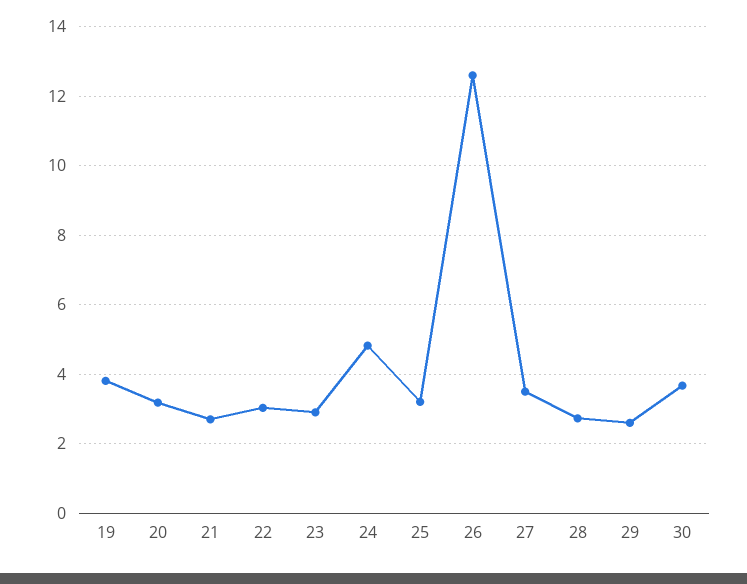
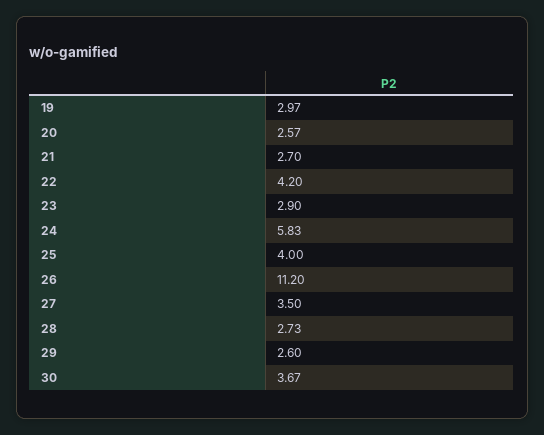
  {
-   "19": 3.8,
+   "19": 2.97,
-   "20": 3.2,
+   "20": 2.57,
    "21": 2.7,
-   "22": 3,
+   "22": 4.2,
    "23": 2.9,
-   "24": 4.8,
+   "24": 5.83,
-   "25": 3.2,
+   "25": 4,
-   "26": 12.6,
+   "26": 11.2,
    "27": 3.5,
    "28": 2.73,
    "29": 2.6,
    "30": 3.67
  }

